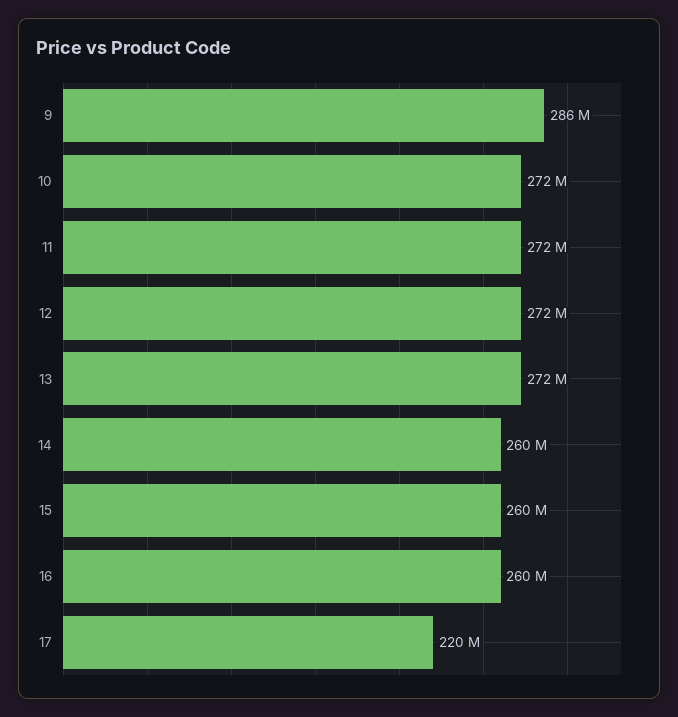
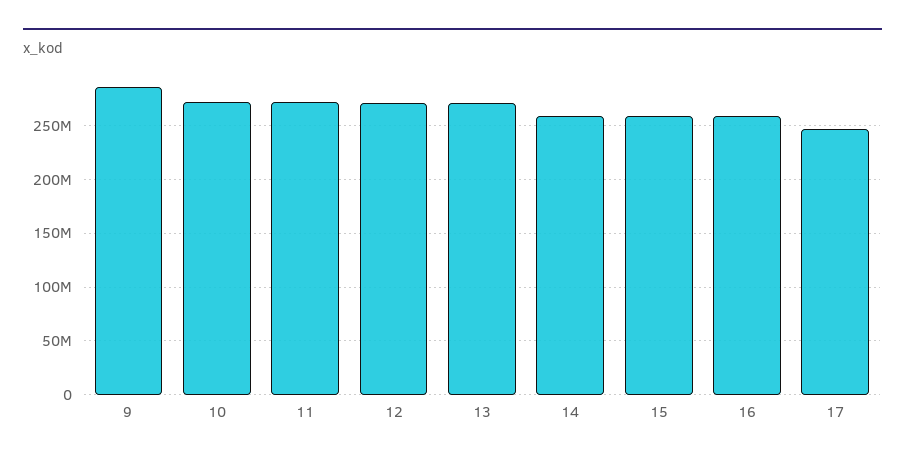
  {
    "9": 286000000,
    "10": 272000000,
    "11": 272000000,
    "12": 272000000,
    "13": 272000000,
    "14": 260000000,
    "15": 260000000,
    "16": 260000000,
-   "17": 220000000
+   "17": 250000000
  }

